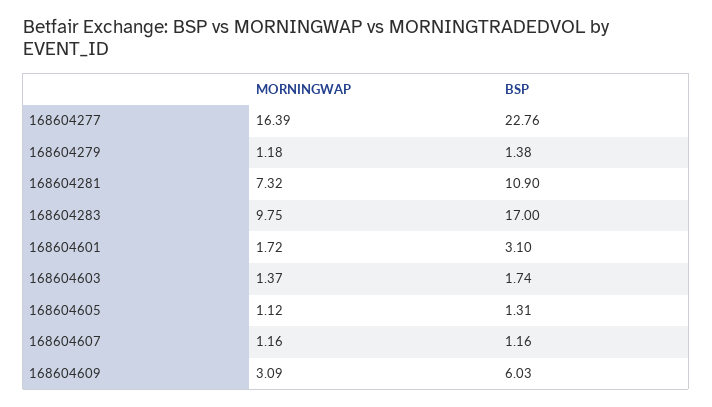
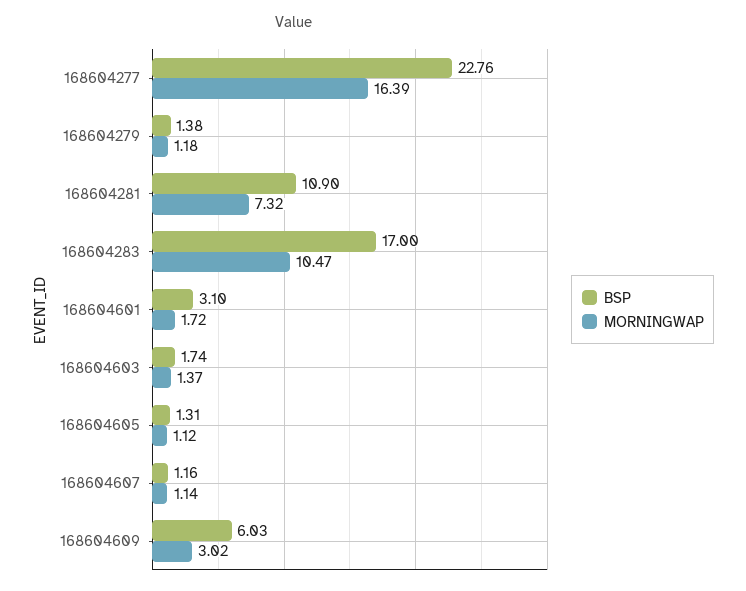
  {
    "MORNINGWAP": {
      "168604277": 16.39,
      "168604279": 1.18,
      "168604281": 7.32,
-     "168604283": 9.75,
+     "168604283": 10.47,
      "168604601": 1.72,
      "168604603": 1.37,
      "168604605": 1.12,
-     "168604607": 1.16,
+     "168604607": 1.14,
-     "168604609": 3.09
+     "168604609": 3.02
    },
    "BSP": {
      "168604277": 22.76,
      "168604279": 1.38,
      "168604281": 10.9,
      "168604283": 17,
      "168604601": 3.1,
      "168604603": 1.74,
      "168604605": 1.31,
      "168604607": 1.16,
      "168604609": 6.03
    }
  }

